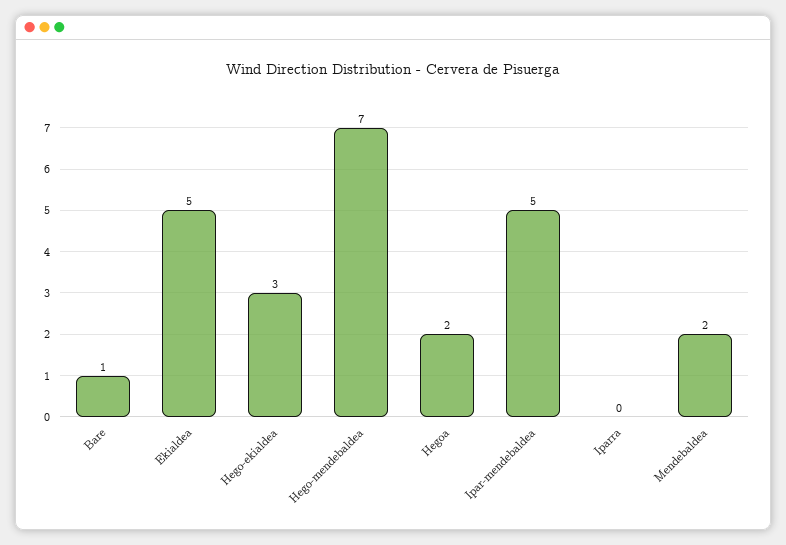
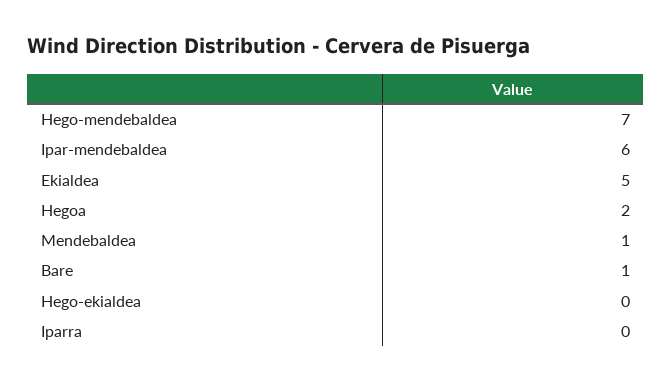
  {
    "Bare": 1,
    "Ekialdea": 5,
-   "Hego-ekialdea": 3,
+   "Hego-ekialdea": 0,
    "Hego-mendebaldea": 7,
    "Hegoa": 2,
-   "Ipar-mendebaldea": 5,
+   "Ipar-mendebaldea": 6,
    "Iparra": 0,
-   "Mendebaldea": 2
+   "Mendebaldea": 1
  }

